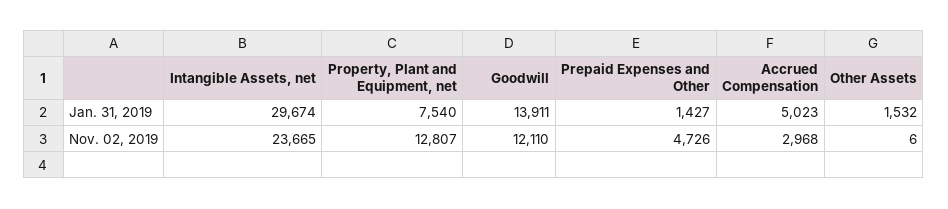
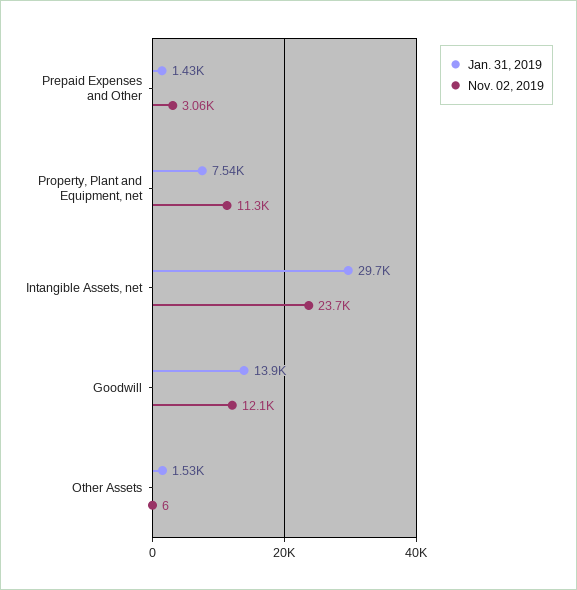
  {
    "Jan. 31, 2019": {
      "Intangible Assets, net": 29674,
      "Property, Plant and Equipment, net": 7540,
      "Goodwill": 13911,
      "Prepaid Expenses and Other": 1427,
-     "Accrued Compensation": 5023,
      "Other Assets": 1532
    },
    "Nov. 02, 2019": {
      "Intangible Assets, net": 23665,
-     "Property, Plant and Equipment, net": 12807,
+     "Property, Plant and Equipment, net": 11300,
      "Goodwill": 12110,
-     "Prepaid Expenses and Other": 4726,
+     "Prepaid Expenses and Other": 3060,
-     "Accrued Compensation": 2968,
      "Other Assets": 6
    }
  }

